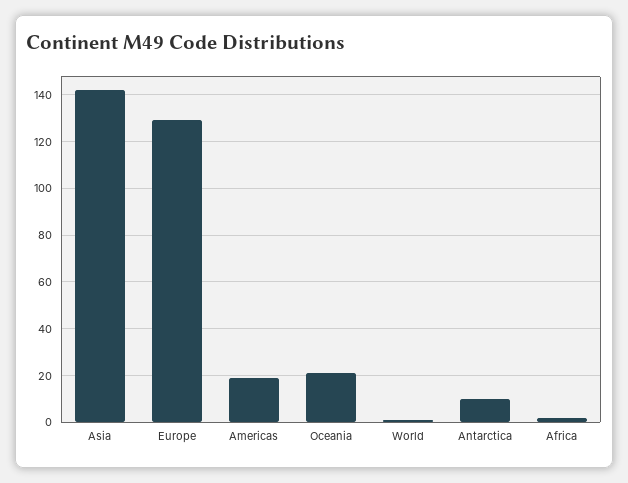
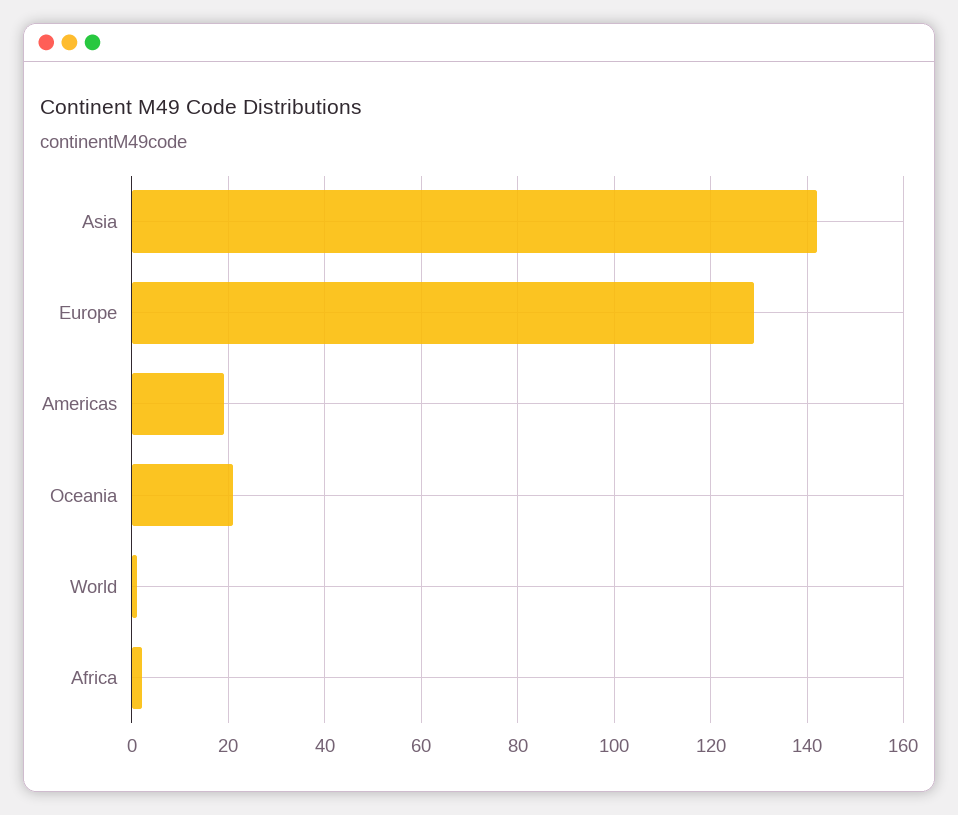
  {
    "Asia": 140,
    "Europe": 130,
    "Americas": 20,
    "Oceania": 20,
    "World": 0,
-   "Antarctica": 10,
    "Africa": 0
  }

